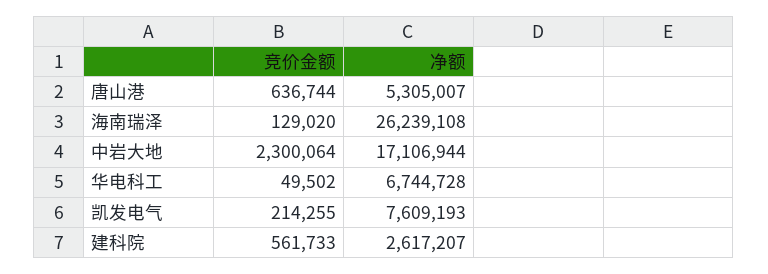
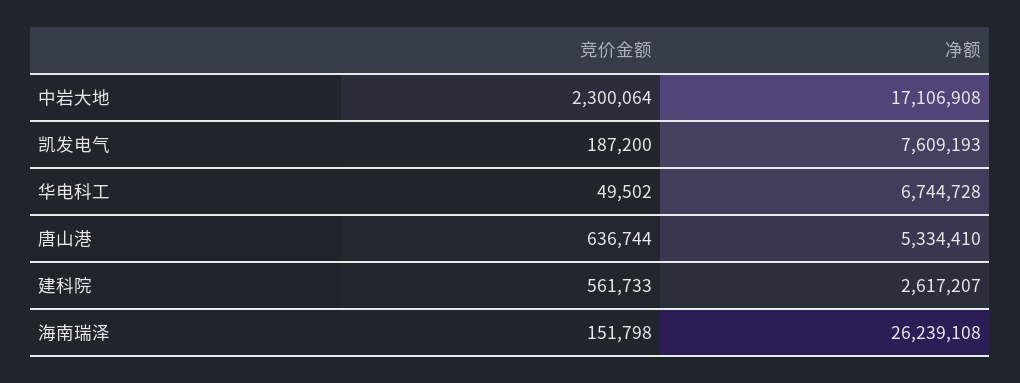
  {
    "竞价金额": {
      "唐山港": 636744,
-     "海南瑞泽": 129020,
+     "海南瑞泽": 151798,
      "中岩大地": 2300064,
      "华电科工": 49502,
-     "凯发电气": 214255,
+     "凯发电气": 187200,
      "建科院": 561733
    },
    "净额": {
-     "唐山港": 5305007,
+     "唐山港": 5334410,
      "海南瑞泽": 26239108,
-     "中岩大地": 17106944,
+     "中岩大地": 17106908,
      "华电科工": 6744728,
      "凯发电气": 7609193,
      "建科院": 2617207
    }
  }

